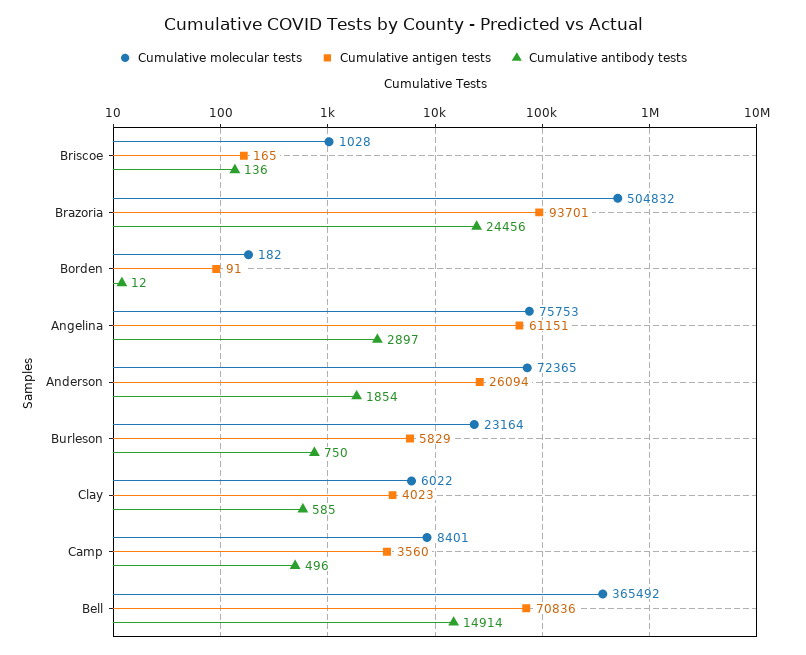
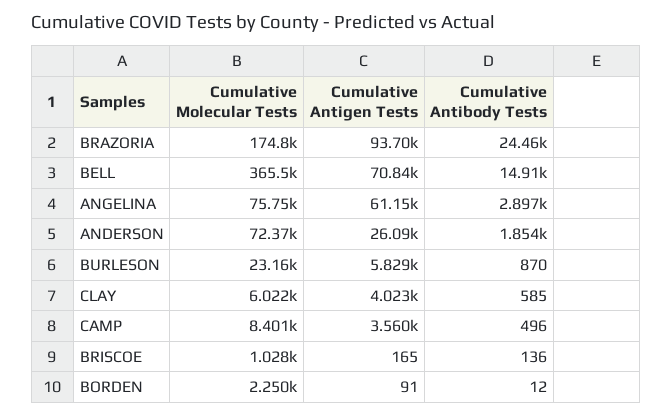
  {
    "Cumulative molecular tests": {
      "Briscoe": 1028,
-     "Brazoria": 504832,
+     "Brazoria": 174800,
-     "Borden": 182,
+     "Borden": 2250,
      "Angelina": 75753,
      "Anderson": 72365,
      "Burleson": 23164,
      "Clay": 6022,
      "Camp": 8401,
      "Bell": 365492
    },
    "Cumulative antigen tests": {
      "Briscoe": 165,
      "Brazoria": 93701,
      "Borden": 91,
      "Angelina": 61151,
      "Anderson": 26094,
      "Burleson": 5829,
      "Clay": 4023,
      "Camp": 3560,
      "Bell": 70836
    },
    "Cumulative antibody tests": {
      "Briscoe": 136,
      "Brazoria": 24456,
      "Borden": 12,
      "Angelina": 2897,
      "Anderson": 1854,
-     "Burleson": 750,
+     "Burleson": 870,
      "Clay": 585,
      "Camp": 496,
      "Bell": 14914
    }
  }

